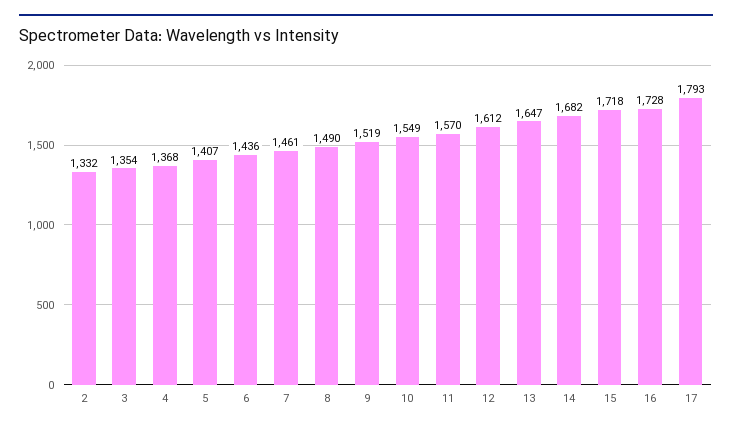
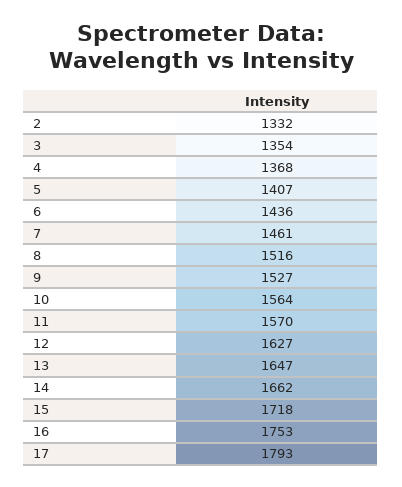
  {
    "2": 1332,
    "3": 1354,
    "4": 1368,
    "5": 1407,
    "6": 1436,
    "7": 1461,
-   "8": 1490,
+   "8": 1516,
-   "9": 1519,
+   "9": 1527,
-   "10": 1549,
+   "10": 1564,
    "11": 1570,
-   "12": 1612,
+   "12": 1627,
    "13": 1647,
-   "14": 1682,
+   "14": 1662,
    "15": 1718,
-   "16": 1728,
+   "16": 1753,
    "17": 1793
  }

